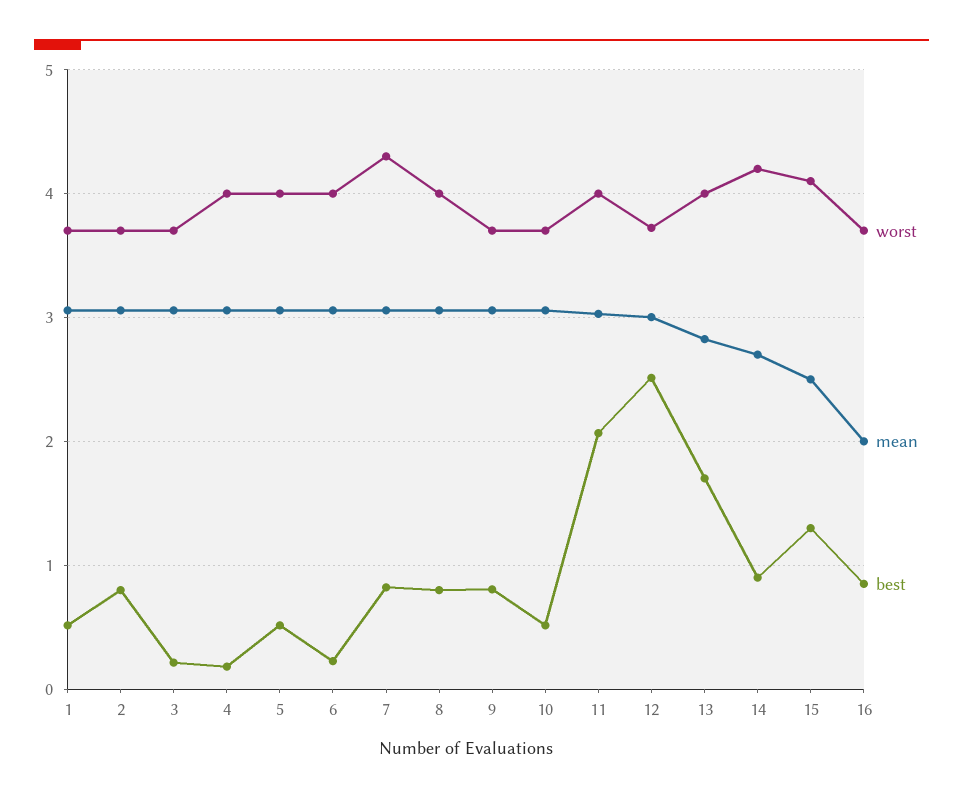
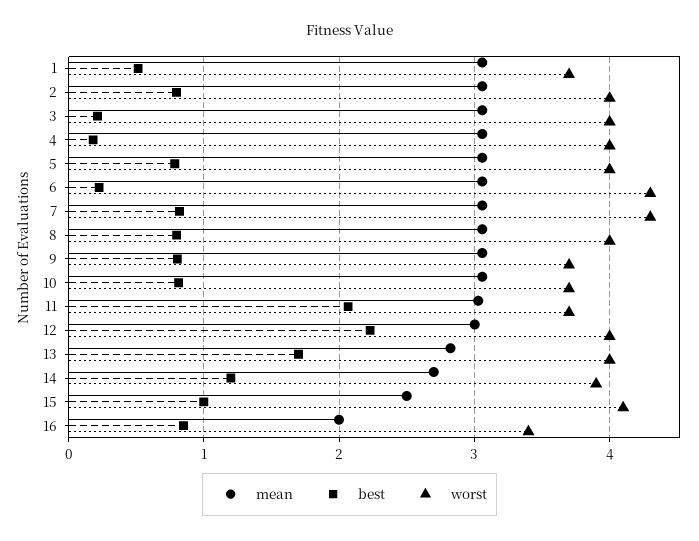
  {
    "worst": {
      "1": 3.7,
-     "2": 3.7,
+     "2": 4,
-     "3": 3.7,
+     "3": 4,
      "4": 4,
      "5": 4,
-     "6": 4,
+     "6": 4.3,
      "7": 4.3,
      "8": 4,
      "9": 3.7,
      "10": 3.7,
-     "11": 4,
+     "11": 3.7,
-     "12": 3.7,
+     "12": 4,
      "13": 4,
-     "14": 4.2,
+     "14": 3.9,
      "15": 4.1,
-     "16": 3.7
+     "16": 3.4
    },
    "mean": {
      "1": 3.1,
      "2": 3.1,
      "3": 3.1,
      "4": 3.1,
      "5": 3.1,
      "6": 3.1,
      "7": 3.1,
      "8": 3.1,
      "9": 3.1,
      "10": 3.1,
      "11": 3,
      "12": 3,
      "13": 2.8,
      "14": 2.7,
      "15": 2.5,
      "16": 2
    },
    "best": {
      "1": 0.5,
      "2": 0.8,
      "3": 0.2,
      "4": 0.2,
-     "5": 0.5,
+     "5": 0.8,
      "6": 0.2,
      "7": 0.8,
      "8": 0.8,
      "9": 0.8,
-     "10": 0.5,
+     "10": 0.8,
      "11": 2.1,
-     "12": 2.5,
+     "12": 2.2,
      "13": 1.7,
-     "14": 0.9,
+     "14": 1.2,
-     "15": 1.3,
+     "15": 1,
      "16": 0.9
    }
  }

